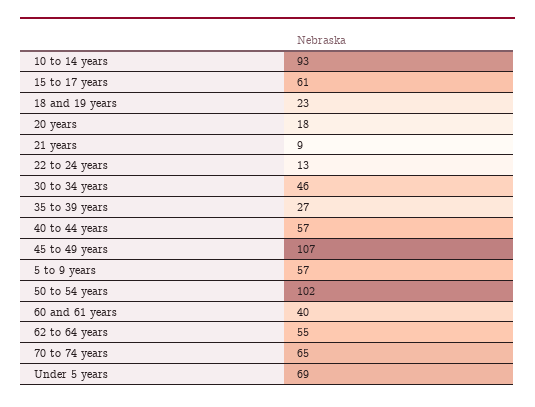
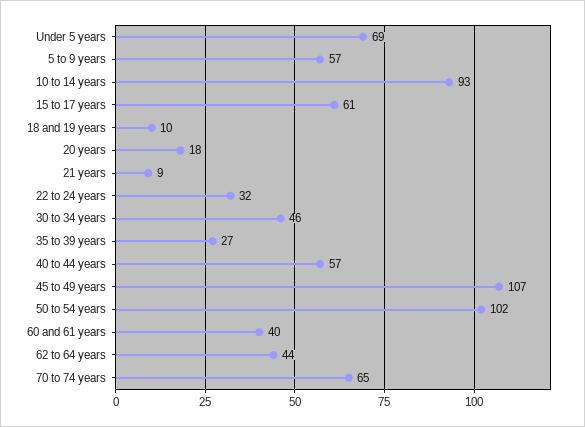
  {
    "10 to 14 years": 93,
    "15 to 17 years": 61,
-   "18 and 19 years": 23,
+   "18 and 19 years": 10,
    "20 years": 18,
    "21 years": 9,
-   "22 to 24 years": 13,
+   "22 to 24 years": 32,
    "30 to 34 years": 46,
    "35 to 39 years": 27,
    "40 to 44 years": 57,
    "45 to 49 years": 107,
    "5 to 9 years": 57,
    "50 to 54 years": 102,
    "60 and 61 years": 40,
-   "62 to 64 years": 55,
+   "62 to 64 years": 44,
    "70 to 74 years": 65,
    "Under 5 years": 69
  }

